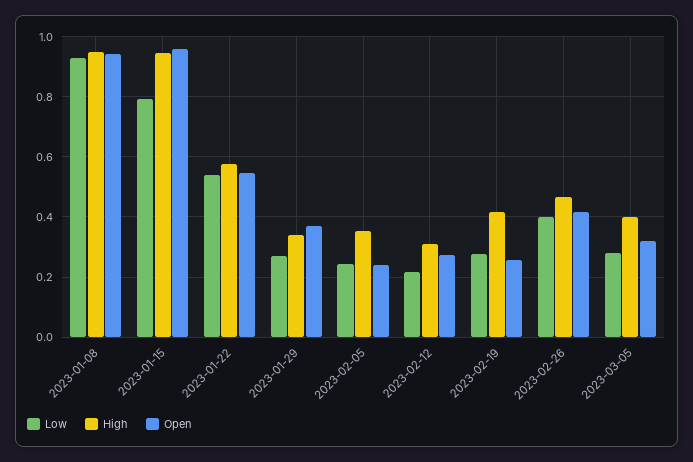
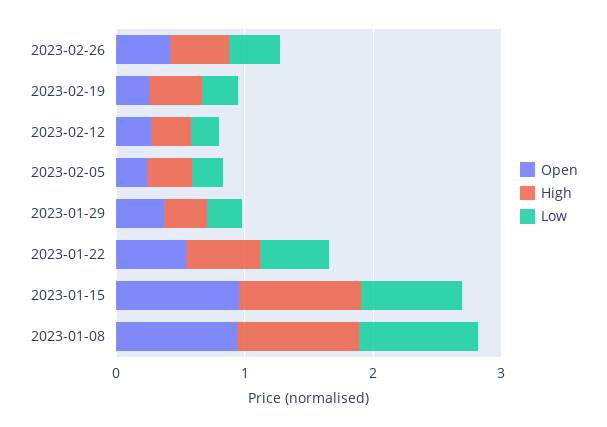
  {
    "Low": {
      "2023-01-08": 0.92,
      "2023-01-15": 0.8,
      "2023-01-22": 0.54,
      "2023-01-29": 0.26,
      "2023-02-05": 0.24,
      "2023-02-12": 0.22,
      "2023-02-19": 0.28,
-     "2023-02-26": 0.4,
+     "2023-02-26": 0.4
-     "2023-03-05": 0.28
    },
    "High": {
      "2023-01-08": 0.94,
      "2023-01-15": 0.94,
      "2023-01-22": 0.58,
      "2023-01-29": 0.34,
      "2023-02-05": 0.36,
      "2023-02-12": 0.32,
      "2023-02-19": 0.42,
-     "2023-02-26": 0.46,
+     "2023-02-26": 0.46
-     "2023-03-05": 0.4
    },
    "Open": {
      "2023-01-08": 0.94,
      "2023-01-15": 0.96,
      "2023-01-22": 0.54,
      "2023-01-29": 0.36,
      "2023-02-05": 0.24,
      "2023-02-12": 0.28,
      "2023-02-19": 0.26,
-     "2023-02-26": 0.42,
+     "2023-02-26": 0.42
-     "2023-03-05": 0.32
    }
  }

